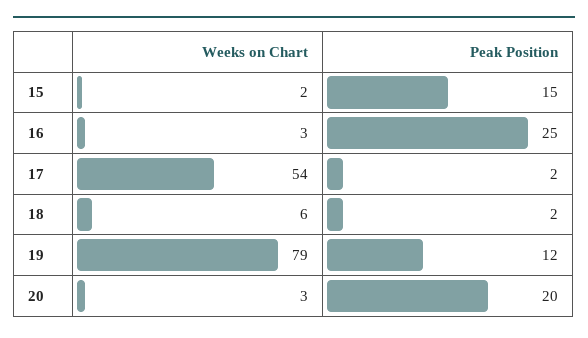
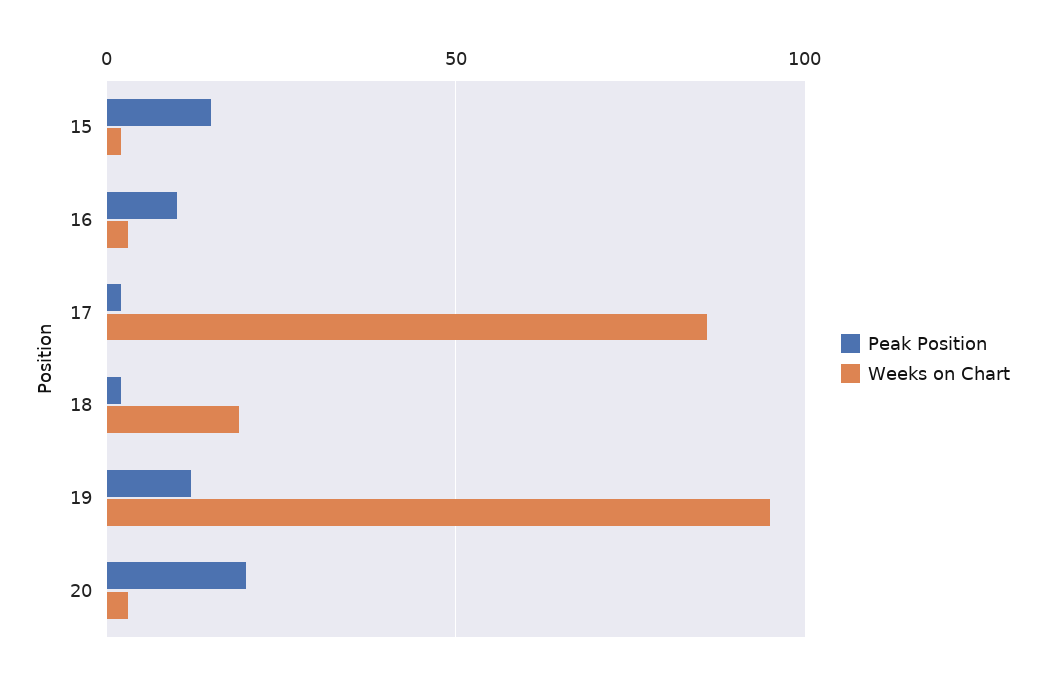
  {
    "Weeks on Chart": {
      "15": 2,
      "16": 3,
-     "17": 54,
+     "17": 85,
-     "18": 6,
+     "18": 20,
-     "19": 79,
+     "19": 95,
      "20": 3
    },
    "Peak Position": {
      "15": 15,
-     "16": 25,
+     "16": 10,
      "17": 2,
      "18": 2,
      "19": 12,
      "20": 20
    }
  }

